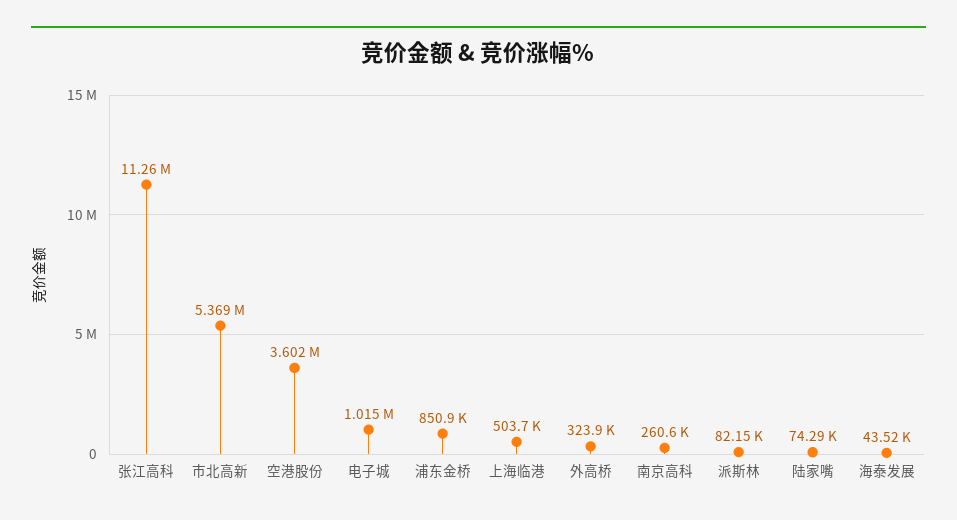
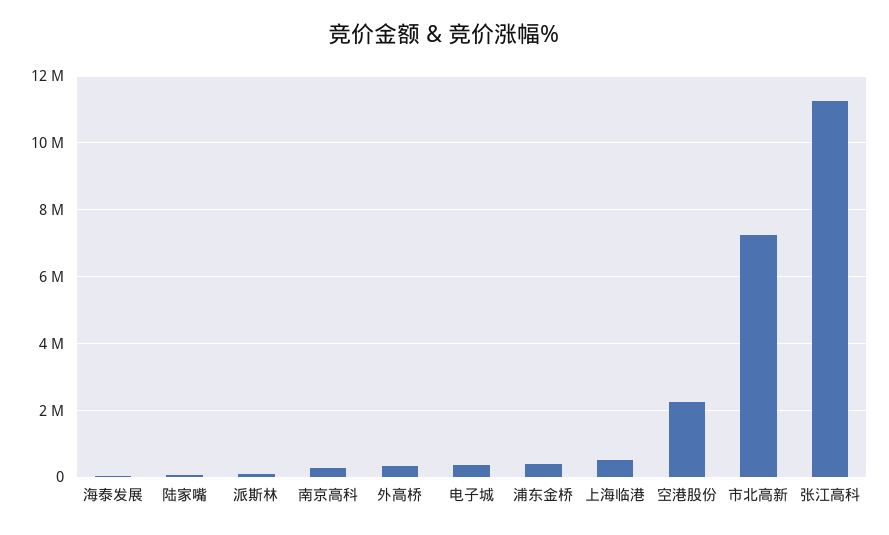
  {
    "张江高科": 11260000,
-   "市北高新": 5369000,
+   "市北高新": 7200000,
-   "空港股份": 3602000,
+   "空港股份": 2200000,
-   "电子城": 1015000,
+   "电子城": 400000,
-   "浦东金桥": 850900,
+   "浦东金桥": 400000,
    "上海临港": 503700,
    "外高桥": 323900,
    "南京高科": 260600,
    "派斯林": 82150,
    "陆家嘴": 74290,
    "海泰发展": 43520
  }

